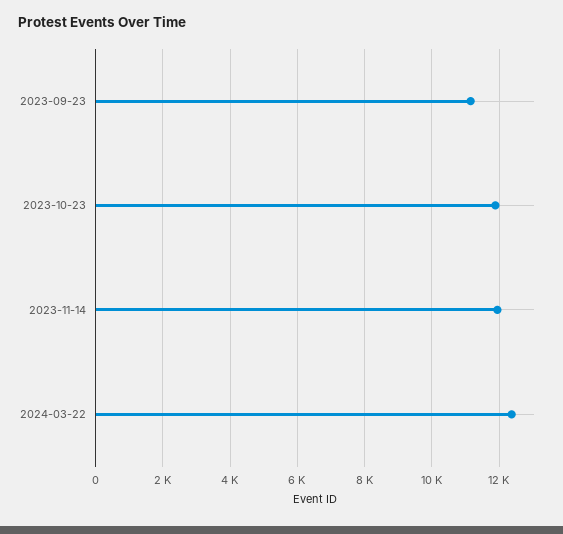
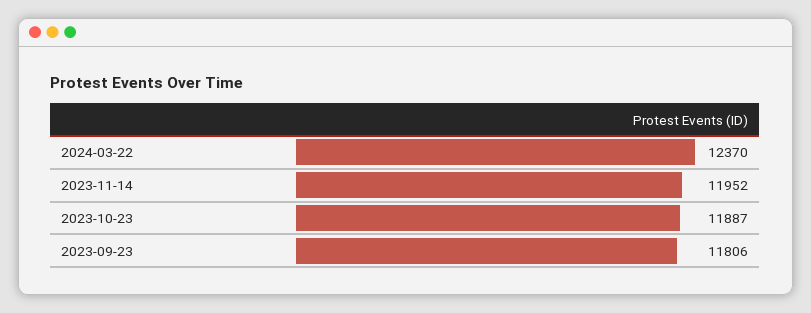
  {
-   "2023-09-23": 11200,
+   "2023-09-23": 11806,
    "2023-10-23": 11887,
    "2023-11-14": 11952,
    "2024-03-22": 12370
  }

